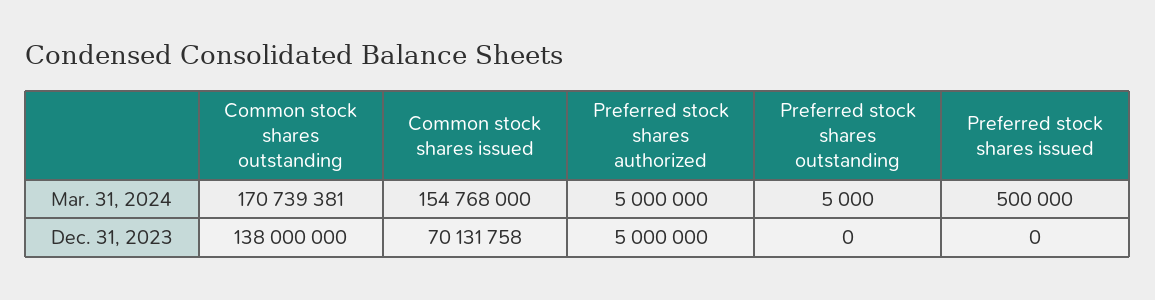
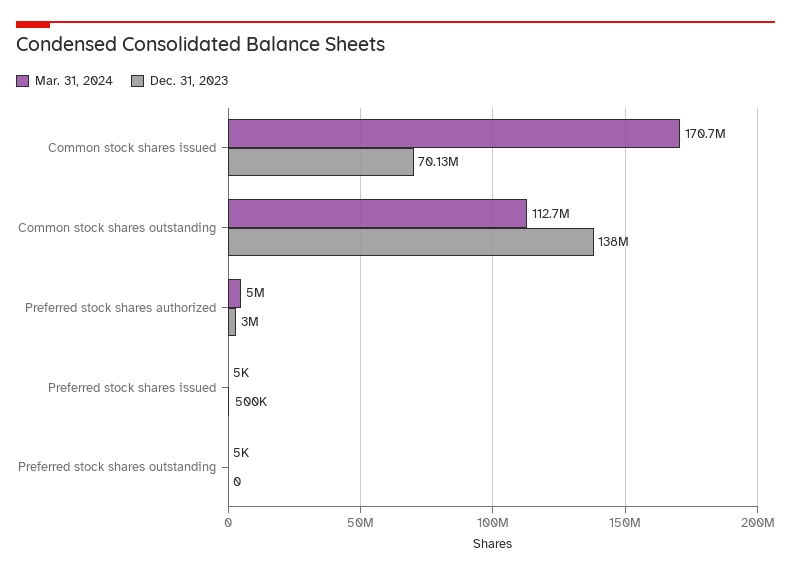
  {
    "Mar. 31, 2024": {
-     "Common stock shares outstanding": 170739381,
+     "Common stock shares outstanding": 112700000,
-     "Common stock shares issued": 154768000,
+     "Common stock shares issued": 170700000,
      "Preferred stock shares authorized": 5000000,
      "Preferred stock shares outstanding": 5000,
-     "Preferred stock shares issued": 500000
+     "Preferred stock shares issued": 5000
    },
    "Dec. 31, 2023": {
      "Common stock shares outstanding": 138000000,
      "Common stock shares issued": 70131758,
-     "Preferred stock shares authorized": 5000000,
+     "Preferred stock shares authorized": 3000000,
      "Preferred stock shares outstanding": 0,
-     "Preferred stock shares issued": 0
+     "Preferred stock shares issued": 500000
    }
  }

